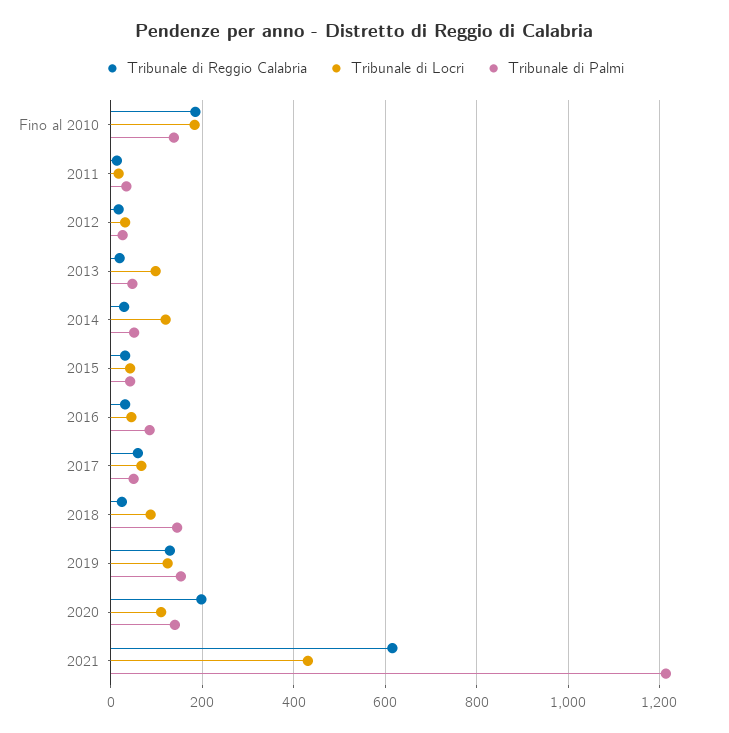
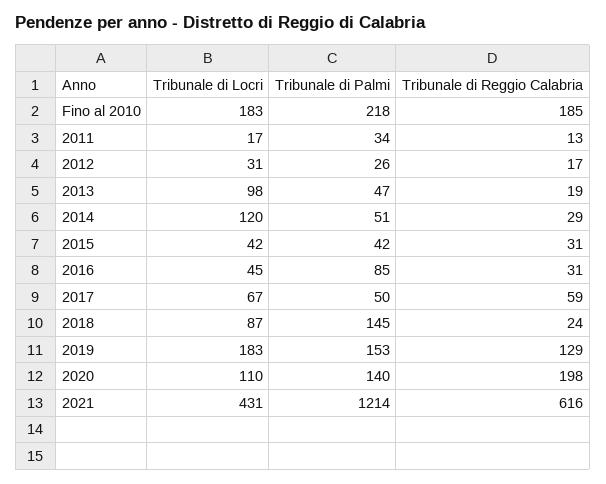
  {
    "Tribunale di Reggio Calabria": {
      "Fino al 2010": 185,
      "2011": 13,
      "2012": 17,
      "2013": 19,
      "2014": 29,
      "2015": 31,
      "2016": 31,
      "2017": 59,
      "2018": 24,
      "2019": 129,
      "2020": 198,
      "2021": 616
    },
    "Tribunale di Locri": {
      "Fino al 2010": 183,
      "2011": 17,
      "2012": 31,
      "2013": 98,
      "2014": 120,
      "2015": 42,
      "2016": 45,
      "2017": 67,
      "2018": 87,
-     "2019": 120,
+     "2019": 183,
      "2020": 110,
      "2021": 431
    },
    "Tribunale di Palmi": {
-     "Fino al 2010": 140,
+     "Fino al 2010": 218,
      "2011": 34,
      "2012": 26,
      "2013": 47,
      "2014": 51,
      "2015": 42,
      "2016": 85,
      "2017": 50,
      "2018": 145,
      "2019": 153,
      "2020": 140,
      "2021": 1214
    }
  }

